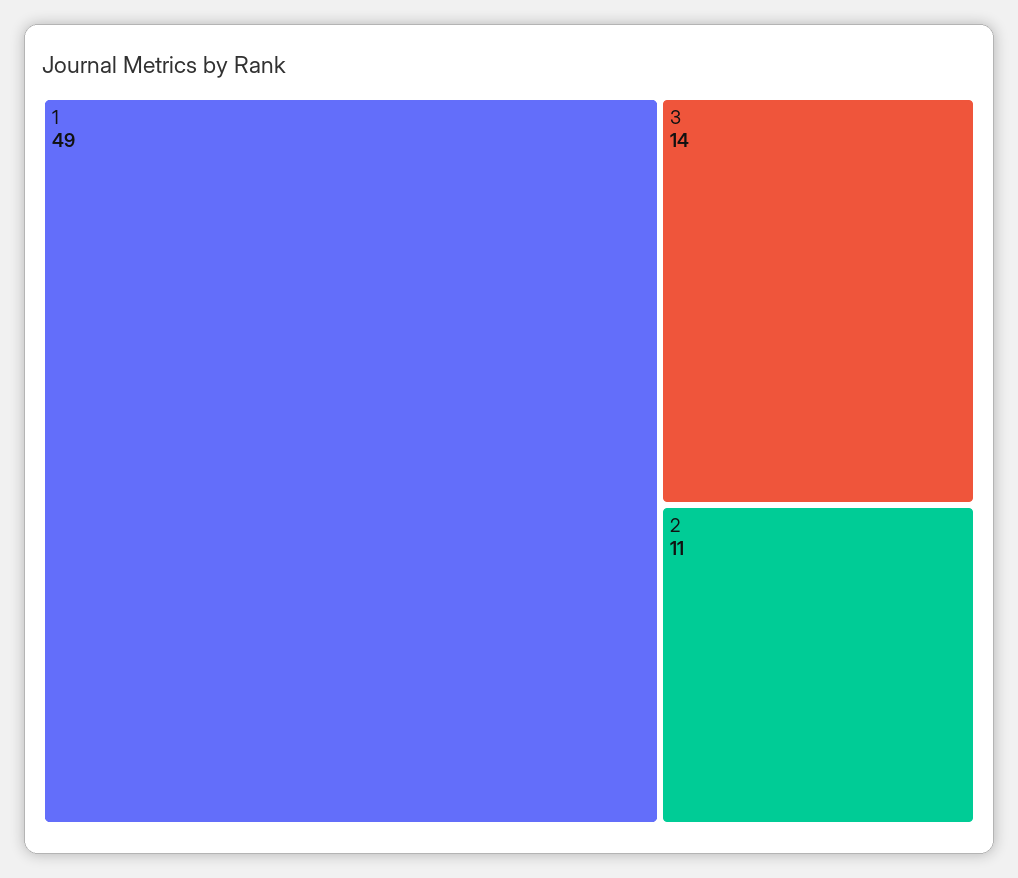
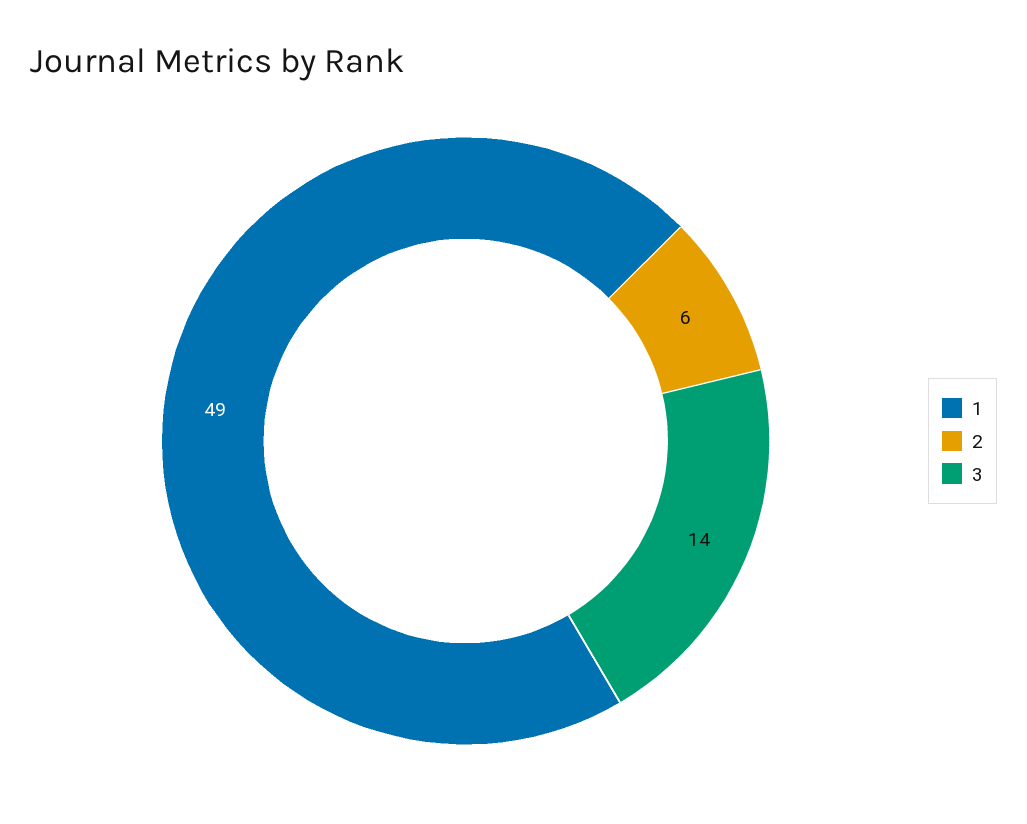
  {
    "1": 49,
    "3": 14,
-   "2": 11
+   "2": 6
  }

